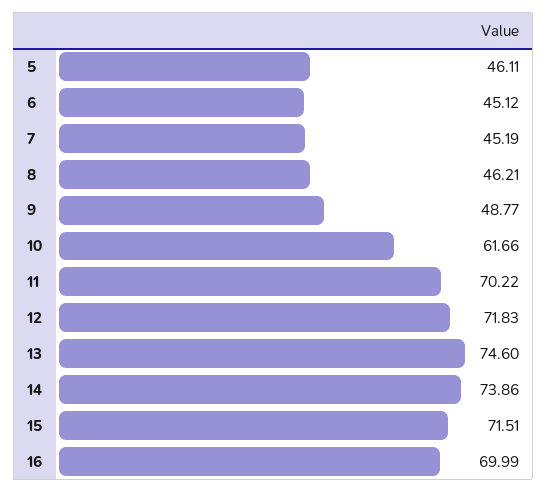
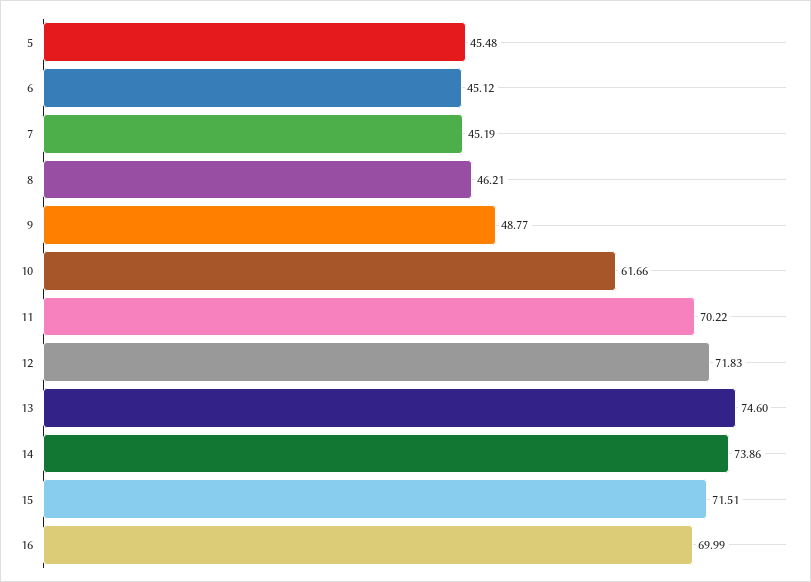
  {
-   "5": 46.11,
+   "5": 45.48,
    "6": 45.12,
    "7": 45.19,
    "8": 46.21,
    "9": 48.77,
    "10": 61.66,
    "11": 70.22,
    "12": 71.83,
    "13": 74.6,
    "14": 73.86,
    "15": 71.51,
    "16": 69.99
  }

